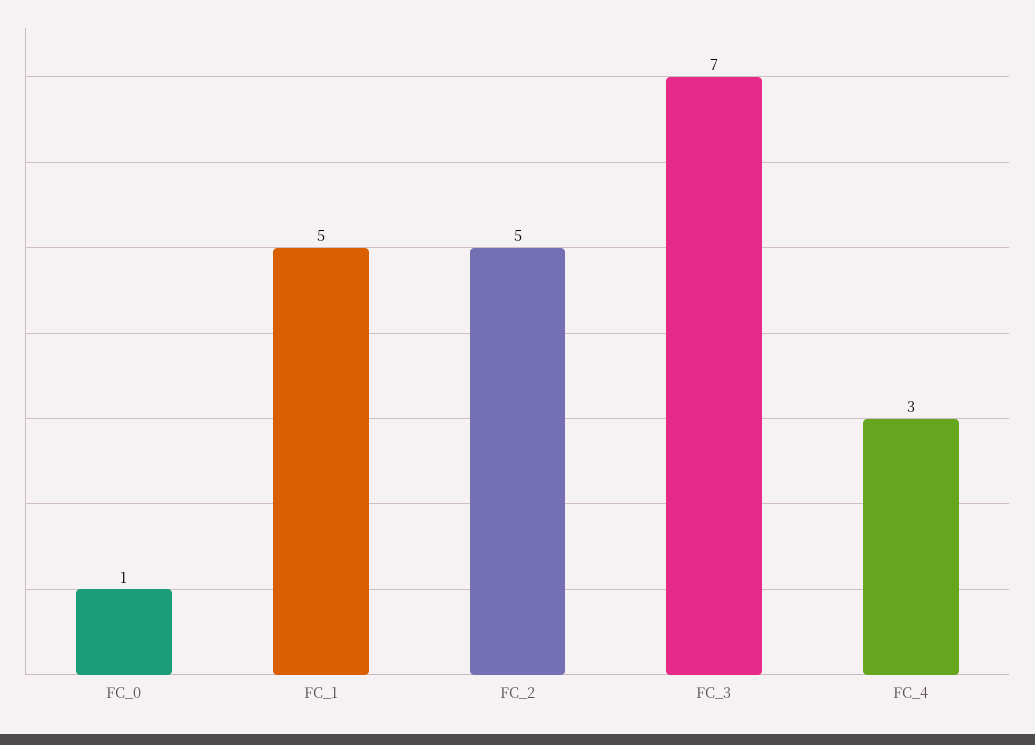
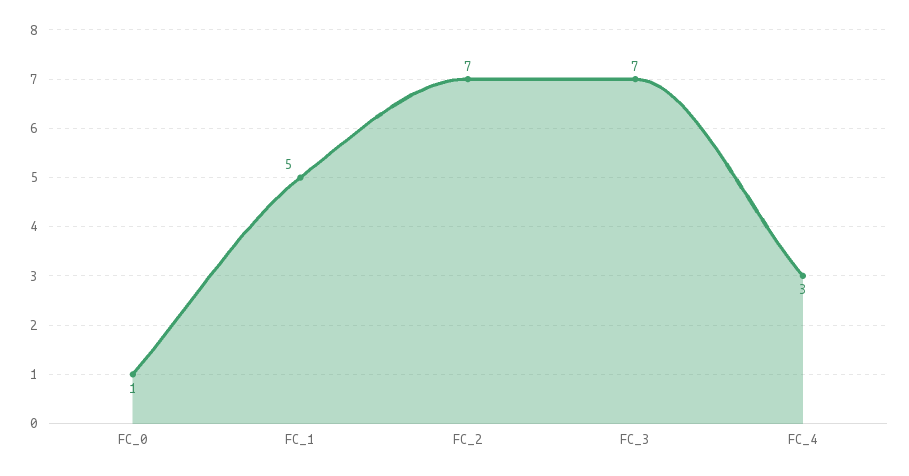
  {
    "FC_0": 1,
    "FC_1": 5,
-   "FC_2": 5,
+   "FC_2": 7,
    "FC_3": 7,
    "FC_4": 3
  }

